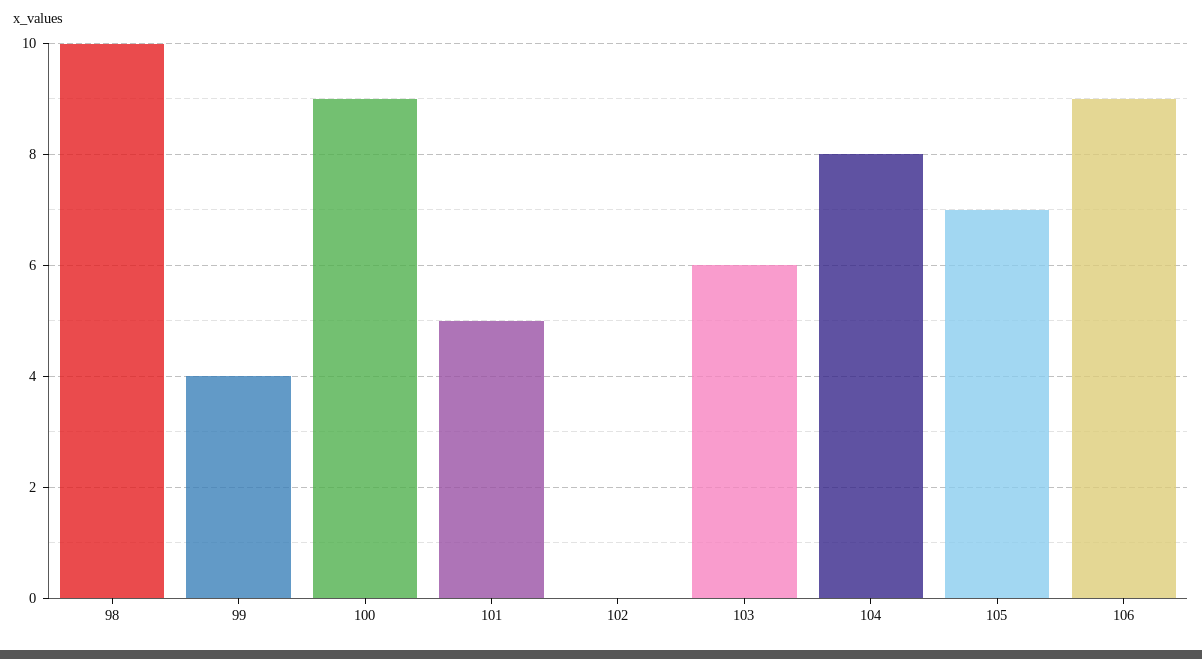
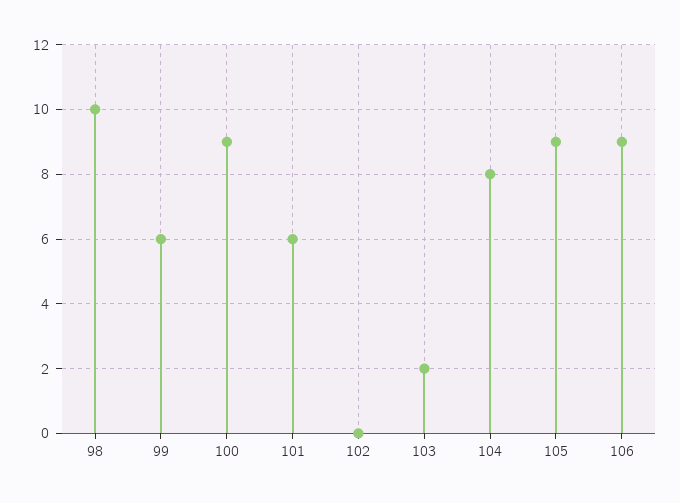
  {
    "98": 10,
-   "99": 4,
+   "99": 6,
    "100": 9,
-   "101": 5,
+   "101": 6,
    "102": 0,
-   "103": 6,
+   "103": 2,
    "104": 8,
-   "105": 7,
+   "105": 9,
    "106": 9
  }

